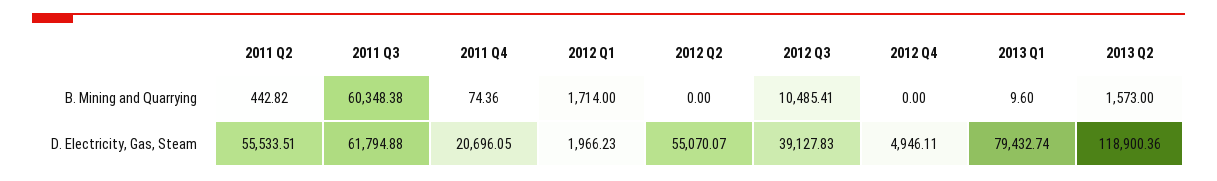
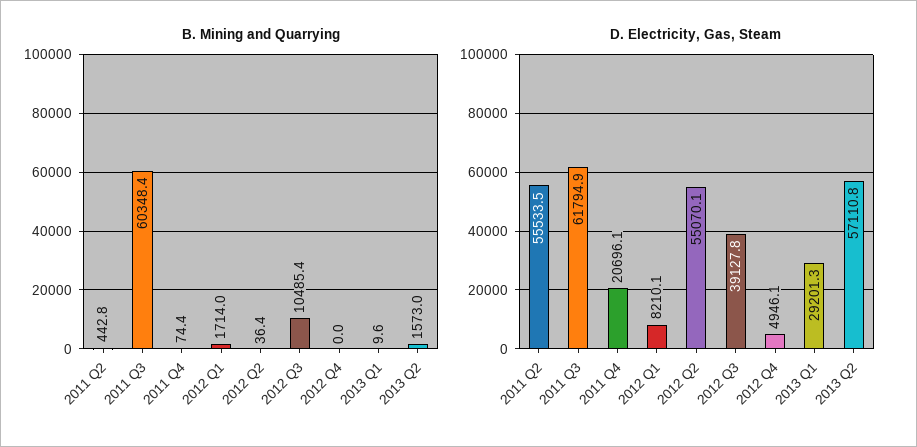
  {
    "B. Mining and Quarrying": {
      "2011 Q2": 442.82,
      "2011 Q3": 60348.38,
      "2011 Q4": 74.36,
      "2012 Q1": 1714,
-     "2012 Q2": 0,
+     "2012 Q2": 36.4,
      "2012 Q3": 10485.41,
      "2012 Q4": 0,
      "2013 Q1": 9.6,
      "2013 Q2": 1573
    },
    "D. Electricity, Gas, Steam": {
      "2011 Q2": 55533.51,
      "2011 Q3": 61794.88,
      "2011 Q4": 20696.05,
-     "2012 Q1": 1966.23,
+     "2012 Q1": 8210.1,
      "2012 Q2": 55070.07,
      "2012 Q3": 39127.83,
      "2012 Q4": 4946.11,
-     "2013 Q1": 79432.74,
+     "2013 Q1": 29201.3,
-     "2013 Q2": 118900.36
+     "2013 Q2": 57110.8
    }
  }

